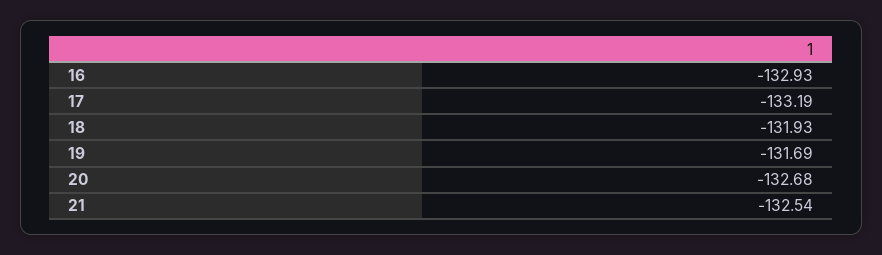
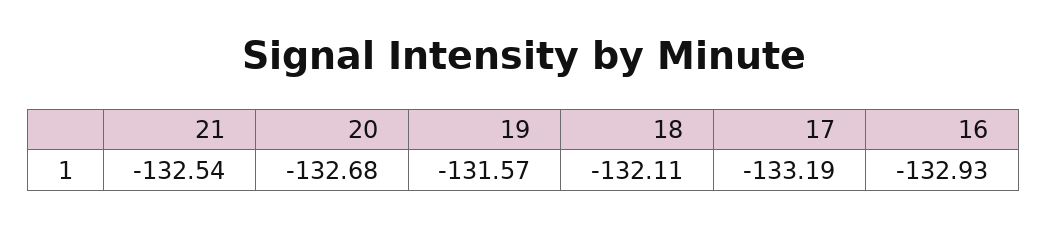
  {
    "16": -132.93,
    "17": -133.19,
-   "18": -131.93,
+   "18": -132.11,
-   "19": -131.69,
+   "19": -131.57,
    "20": -132.68,
    "21": -132.54
  }

